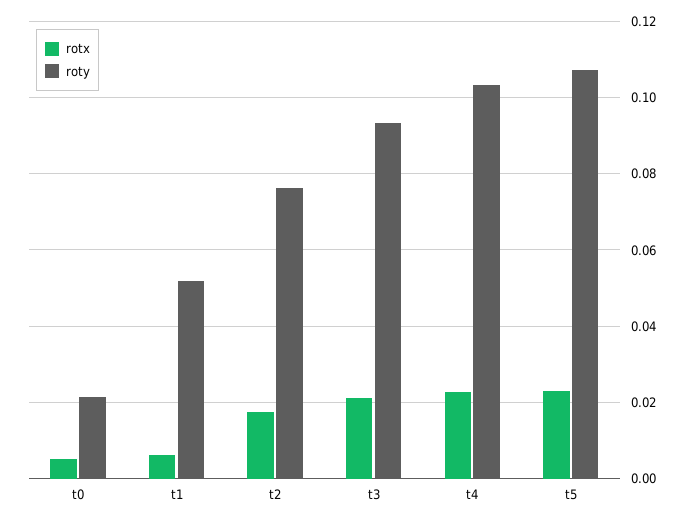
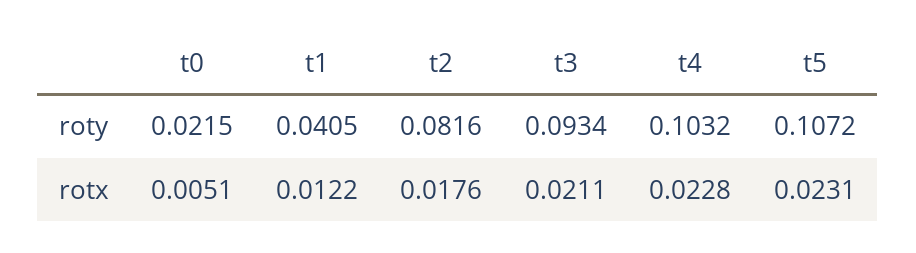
  {
    "rotx": {
      "t0": 0.0051,
-     "t1": 0.006,
+     "t1": 0.0122,
      "t2": 0.0176,
      "t3": 0.0211,
      "t4": 0.0228,
      "t5": 0.0231
    },
    "roty": {
      "t0": 0.0215,
-     "t1": 0.052,
+     "t1": 0.0405,
-     "t2": 0.076,
+     "t2": 0.0816,
      "t3": 0.0934,
      "t4": 0.1032,
      "t5": 0.1072
    }
  }

